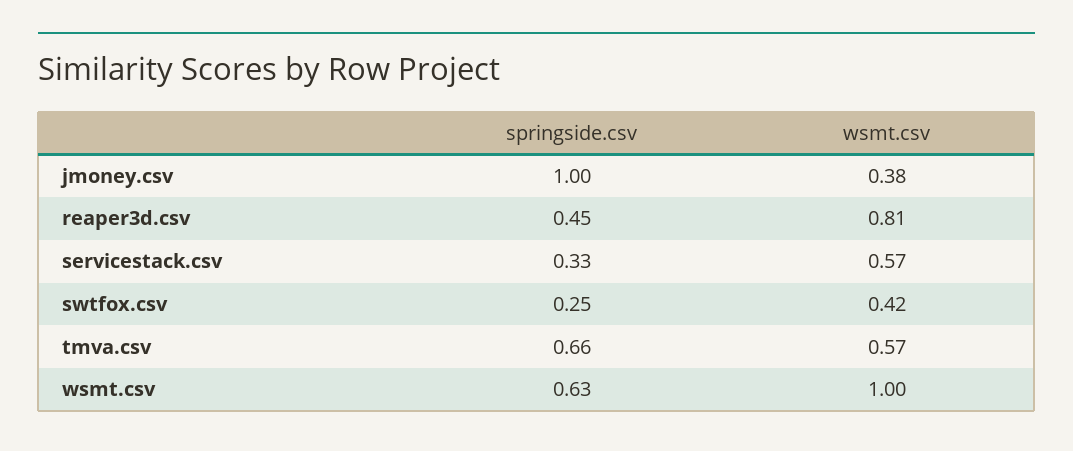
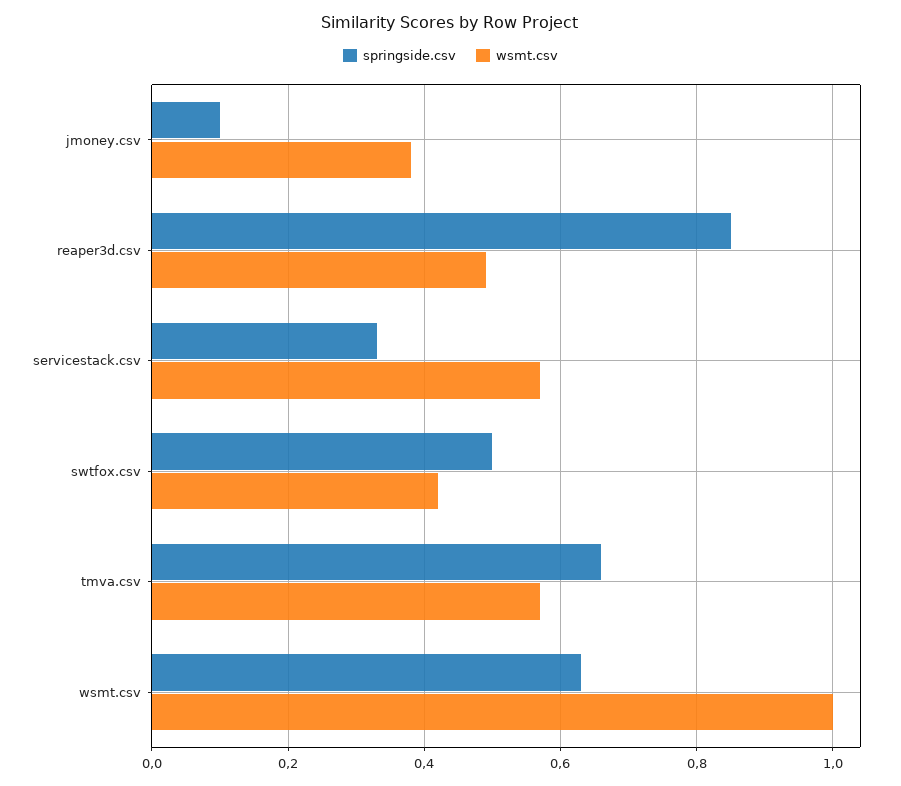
  {
    "springside.csv": {
-     "jmoney.csv": 1,
+     "jmoney.csv": 0.1,
-     "reaper3d.csv": 0.45,
+     "reaper3d.csv": 0.85,
      "servicestack.csv": 0.33,
-     "swtfox.csv": 0.25,
+     "swtfox.csv": 0.5,
      "tmva.csv": 0.66,
      "wsmt.csv": 0.63
    },
    "wsmt.csv": {
      "jmoney.csv": 0.38,
-     "reaper3d.csv": 0.81,
+     "reaper3d.csv": 0.5,
      "servicestack.csv": 0.57,
      "swtfox.csv": 0.42,
      "tmva.csv": 0.57,
      "wsmt.csv": 1
    }
  }

